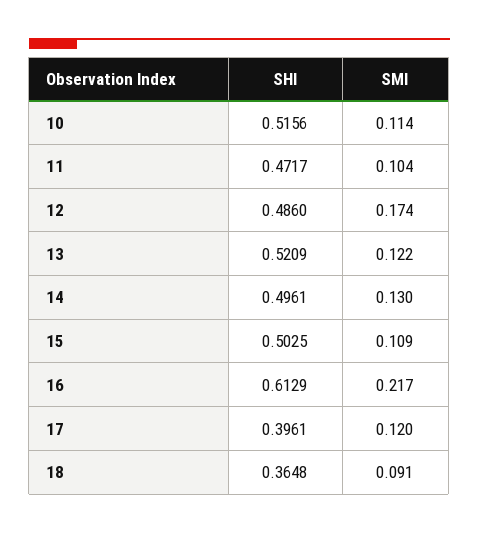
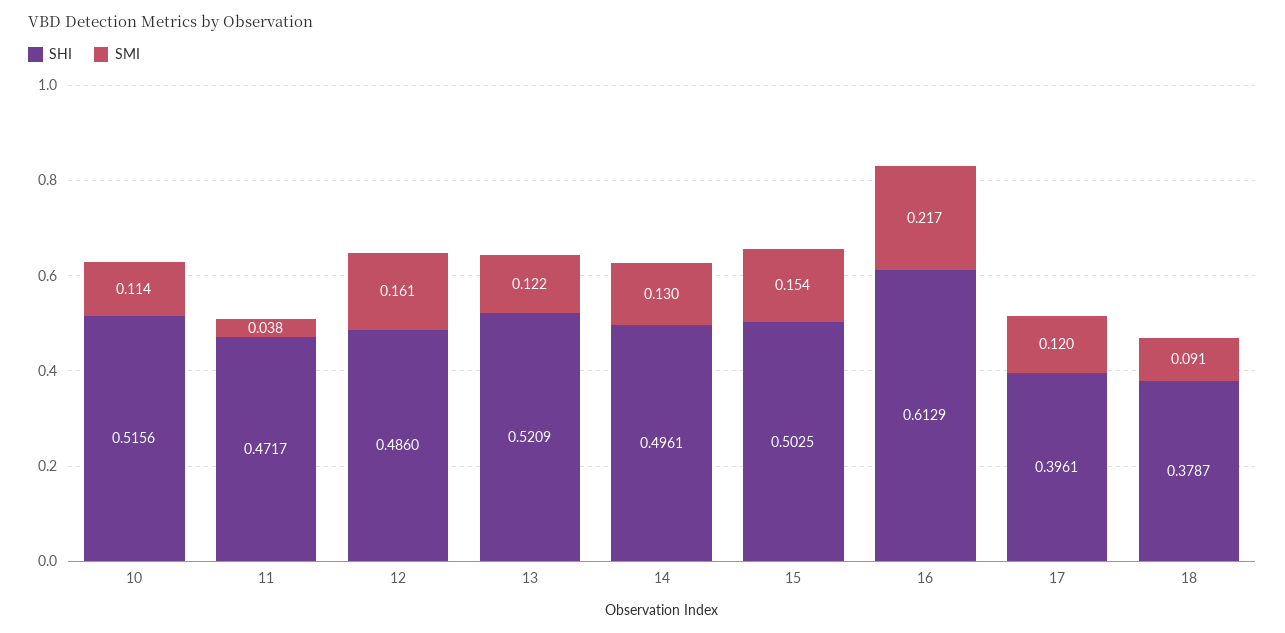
  {
    "SHI": {
      "10": 0.5156,
      "11": 0.4717,
      "12": 0.486,
      "13": 0.5209,
      "14": 0.4961,
      "15": 0.5025,
      "16": 0.6129,
      "17": 0.3961,
-     "18": 0.3648
+     "18": 0.3787
    },
    "SMI": {
      "10": 0.114,
-     "11": 0.104,
+     "11": 0.038,
-     "12": 0.174,
+     "12": 0.161,
      "13": 0.122,
      "14": 0.13,
-     "15": 0.109,
+     "15": 0.154,
      "16": 0.217,
      "17": 0.12,
      "18": 0.091
    }
  }

